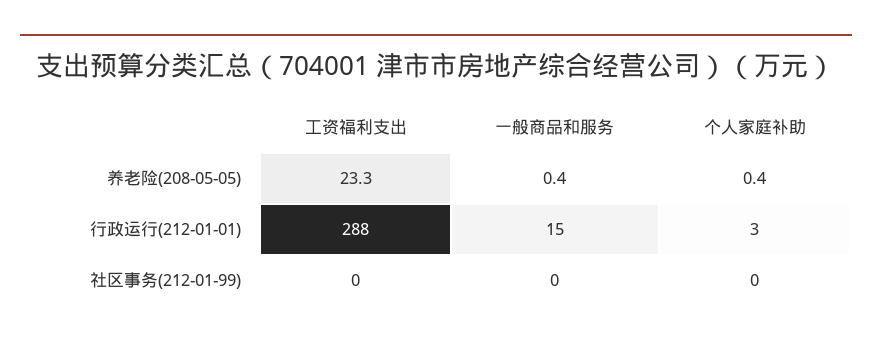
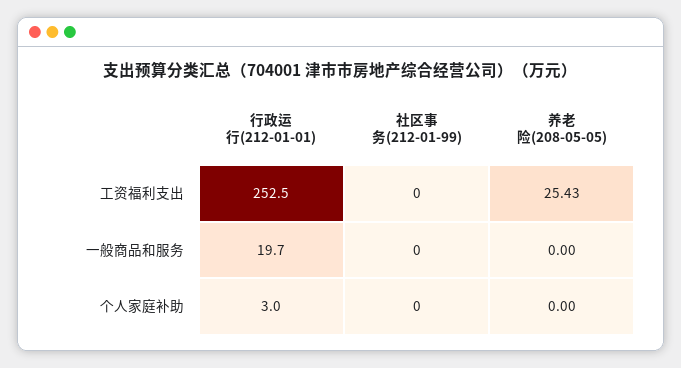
  {
    "工资福利支出": {
-     "养老险(208-05-05)": 23.3,
+     "养老险(208-05-05)": 25.43,
-     "行政运行(212-01-01)": 288,
+     "行政运行(212-01-01)": 252.5,
      "社区事务(212-01-99)": 0
    },
    "一般商品和服务": {
-     "养老险(208-05-05)": 0.4,
+     "养老险(208-05-05)": 0,
-     "行政运行(212-01-01)": 15,
+     "行政运行(212-01-01)": 19.7,
      "社区事务(212-01-99)": 0
    },
    "个人家庭补助": {
-     "养老险(208-05-05)": 0.4,
+     "养老险(208-05-05)": 0,
      "行政运行(212-01-01)": 3,
      "社区事务(212-01-99)": 0
    }
  }

